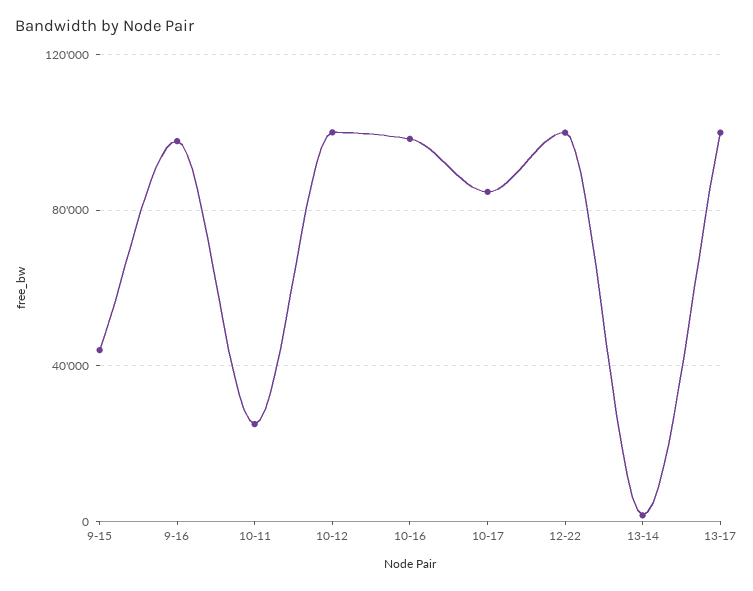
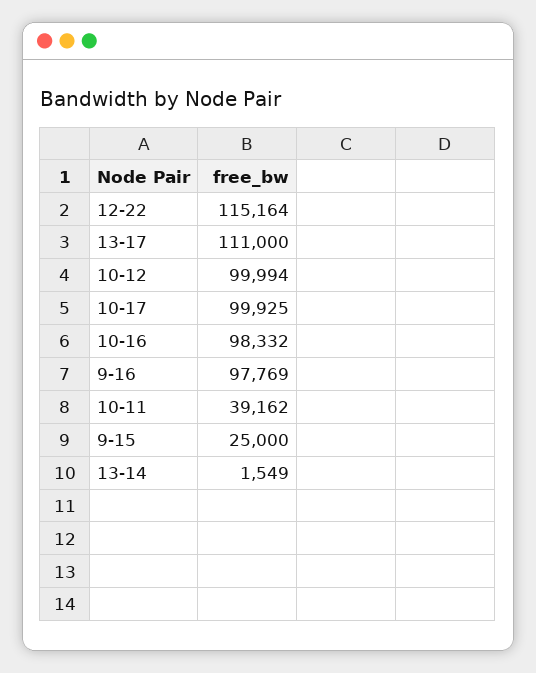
  {
-   "9-15": 45000,
+   "9-15": 25000,
    "9-16": 97769,
-   "10-11": 25000,
+   "10-11": 39162,
    "10-12": 99994,
    "10-16": 98332,
-   "10-17": 85000,
+   "10-17": 99925,
-   "12-22": 100000,
+   "12-22": 115164,
    "13-14": 1549,
-   "13-17": 100000
+   "13-17": 111000
  }

